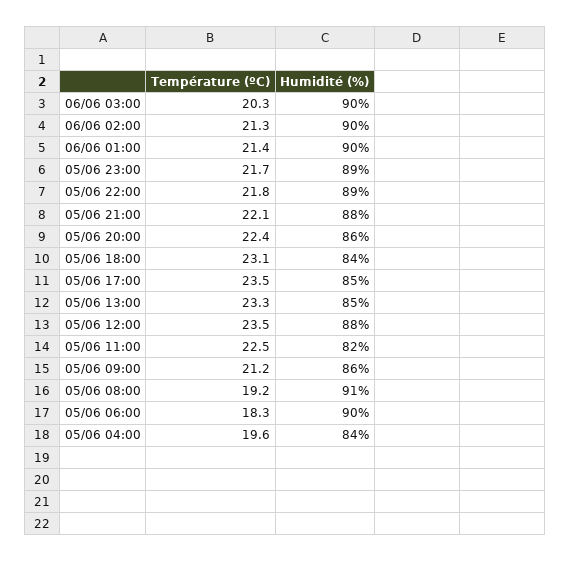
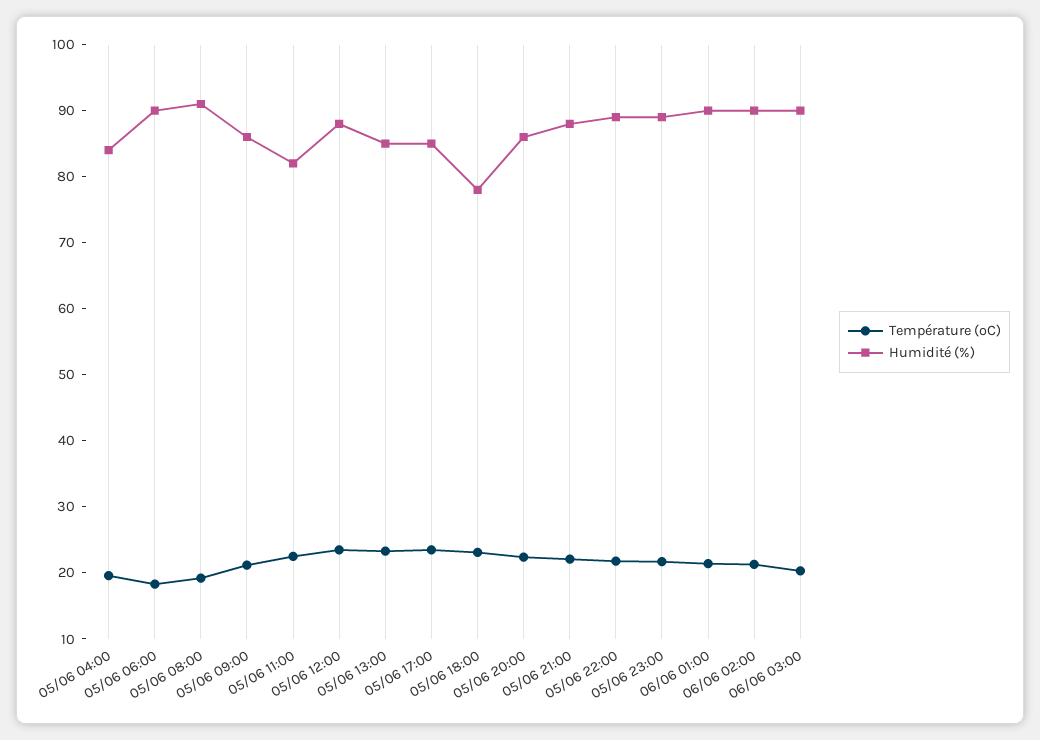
  {
    "Température (ºC)": {
      "06/06 03:00": 20.3,
      "06/06 02:00": 21.3,
      "06/06 01:00": 21.4,
      "05/06 23:00": 21.7,
      "05/06 22:00": 21.8,
      "05/06 21:00": 22.1,
      "05/06 20:00": 22.4,
      "05/06 18:00": 23.1,
      "05/06 17:00": 23.5,
      "05/06 13:00": 23.3,
      "05/06 12:00": 23.5,
      "05/06 11:00": 22.5,
      "05/06 09:00": 21.2,
      "05/06 08:00": 19.2,
      "05/06 06:00": 18.3,
      "05/06 04:00": 19.6
    },
    "Humidité (%)": {
      "06/06 03:00": 90,
      "06/06 02:00": 90,
      "06/06 01:00": 90,
      "05/06 23:00": 89,
      "05/06 22:00": 89,
      "05/06 21:00": 88,
      "05/06 20:00": 86,
-     "05/06 18:00": 84,
+     "05/06 18:00": 78,
      "05/06 17:00": 85,
      "05/06 13:00": 85,
      "05/06 12:00": 88,
      "05/06 11:00": 82,
      "05/06 09:00": 86,
      "05/06 08:00": 91,
      "05/06 06:00": 90,
      "05/06 04:00": 84
    }
  }

